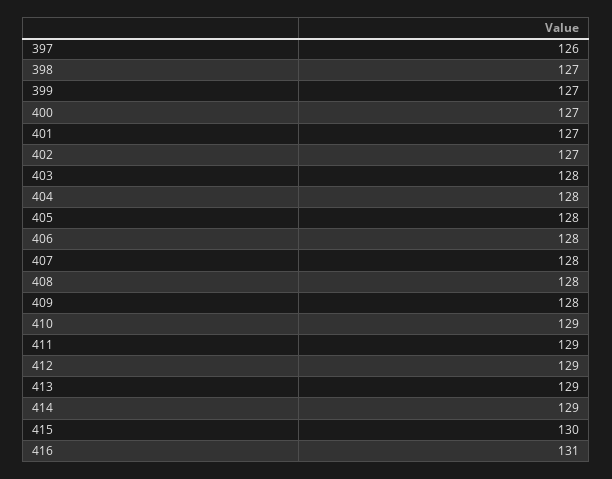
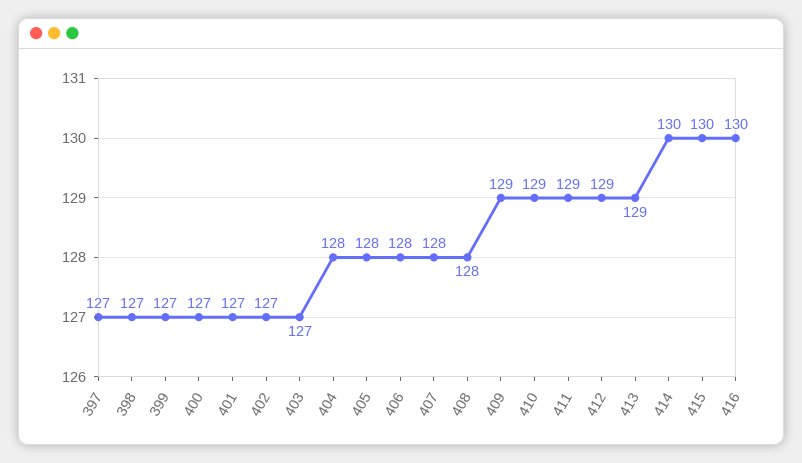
  {
-   "397": 126,
+   "397": 127,
    "398": 127,
    "399": 127,
    "400": 127,
    "401": 127,
    "402": 127,
-   "403": 128,
+   "403": 127,
    "404": 128,
    "405": 128,
    "406": 128,
    "407": 128,
    "408": 128,
-   "409": 128,
+   "409": 129,
    "410": 129,
    "411": 129,
    "412": 129,
    "413": 129,
-   "414": 129,
+   "414": 130,
    "415": 130,
-   "416": 131
+   "416": 130
  }

